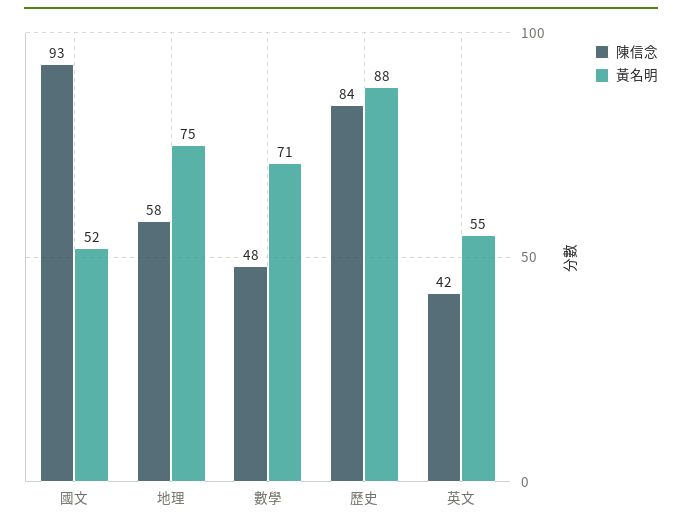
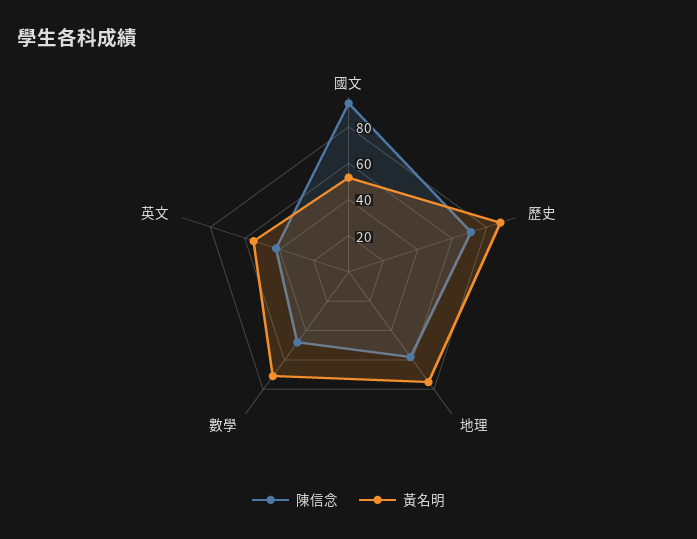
  {
    "陳信念": {
      "國文": 93,
      "地理": 58,
      "數學": 48,
-     "歷史": 84,
+     "歷史": 70,
      "英文": 42
    },
    "黃名明": {
      "國文": 52,
      "地理": 75,
      "數學": 71,
      "歷史": 88,
      "英文": 55
    }
  }

